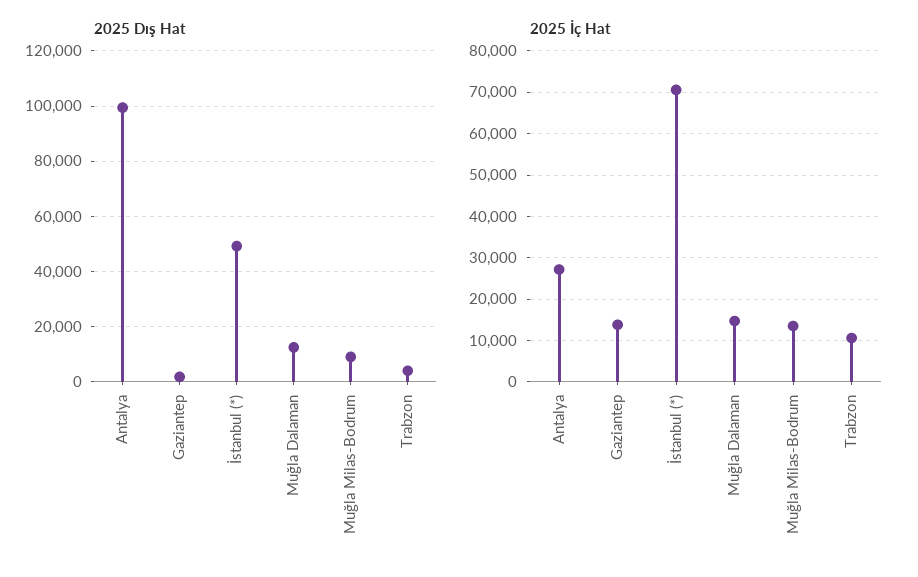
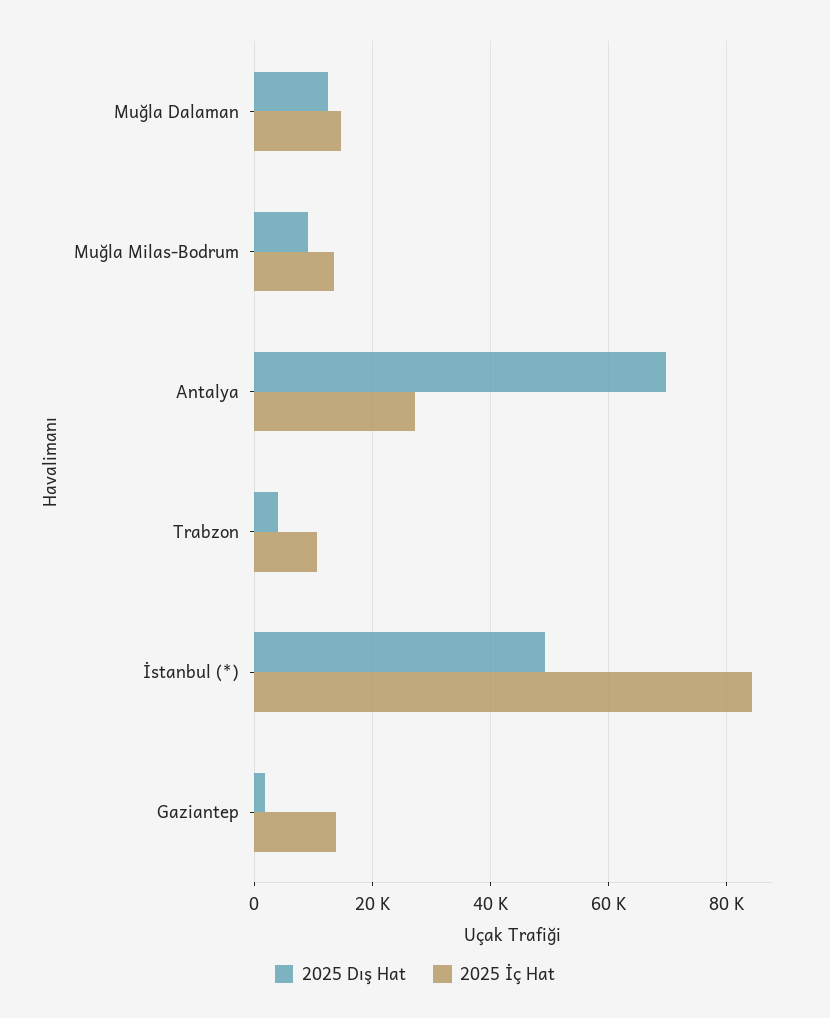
  {
    "2025 Dış Hat": {
-     "Antalya": 100000,
+     "Antalya": 70000,
      "Gaziantep": 2000,
      "İstanbul (*)": 50000,
      "Muğla Dalaman": 12000,
      "Muğla Milas-Bodrum": 10000,
      "Trabzon": 4000
    },
    "2025 İç Hat": {
      "Antalya": 28000,
      "Gaziantep": 14000,
-     "İstanbul (*)": 70000,
+     "İstanbul (*)": 84000,
      "Muğla Dalaman": 14000,
      "Muğla Milas-Bodrum": 14000,
      "Trabzon": 10000
    }
  }

